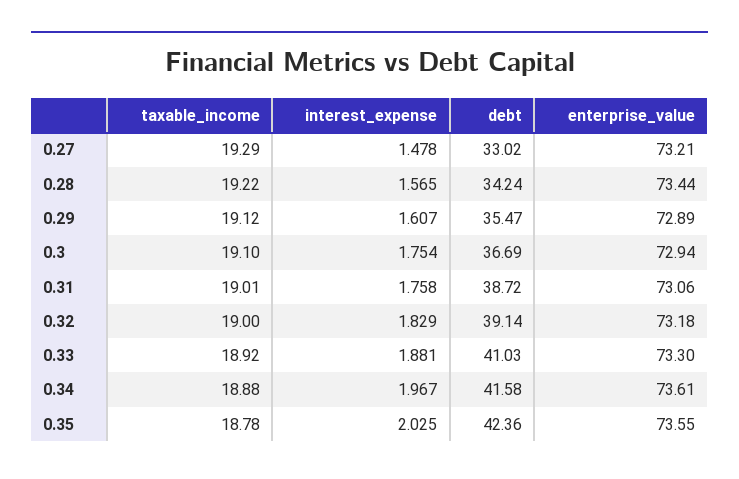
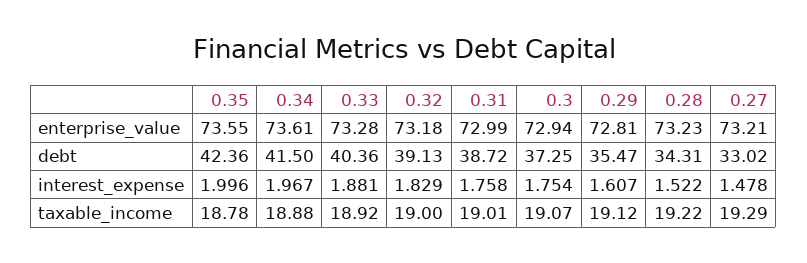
  {
    "taxable_income": {
      "0.27": 19.29,
      "0.28": 19.22,
      "0.29": 19.12,
-     "0.3": 19.1,
+     "0.3": 19.07,
      "0.31": 19.01,
      "0.32": 19,
      "0.33": 18.92,
      "0.34": 18.88,
      "0.35": 18.78
    },
    "interest_expense": {
      "0.27": 1.478,
-     "0.28": 1.565,
+     "0.28": 1.522,
      "0.29": 1.607,
      "0.3": 1.754,
      "0.31": 1.758,
      "0.32": 1.829,
      "0.33": 1.881,
      "0.34": 1.967,
-     "0.35": 2.025
+     "0.35": 1.996
    },
    "debt": {
      "0.27": 33.02,
-     "0.28": 34.24,
+     "0.28": 34.31,
      "0.29": 35.47,
-     "0.3": 36.69,
+     "0.3": 37.25,
      "0.31": 38.72,
-     "0.32": 39.14,
+     "0.32": 39.13,
-     "0.33": 41.03,
+     "0.33": 40.36,
-     "0.34": 41.58,
+     "0.34": 41.5,
      "0.35": 42.36
    },
    "enterprise_value": {
      "0.27": 73.21,
-     "0.28": 73.44,
+     "0.28": 73.23,
-     "0.29": 72.89,
+     "0.29": 72.81,
      "0.3": 72.94,
-     "0.31": 73.06,
+     "0.31": 72.99,
      "0.32": 73.18,
-     "0.33": 73.3,
+     "0.33": 73.28,
      "0.34": 73.61,
      "0.35": 73.55
    }
  }

